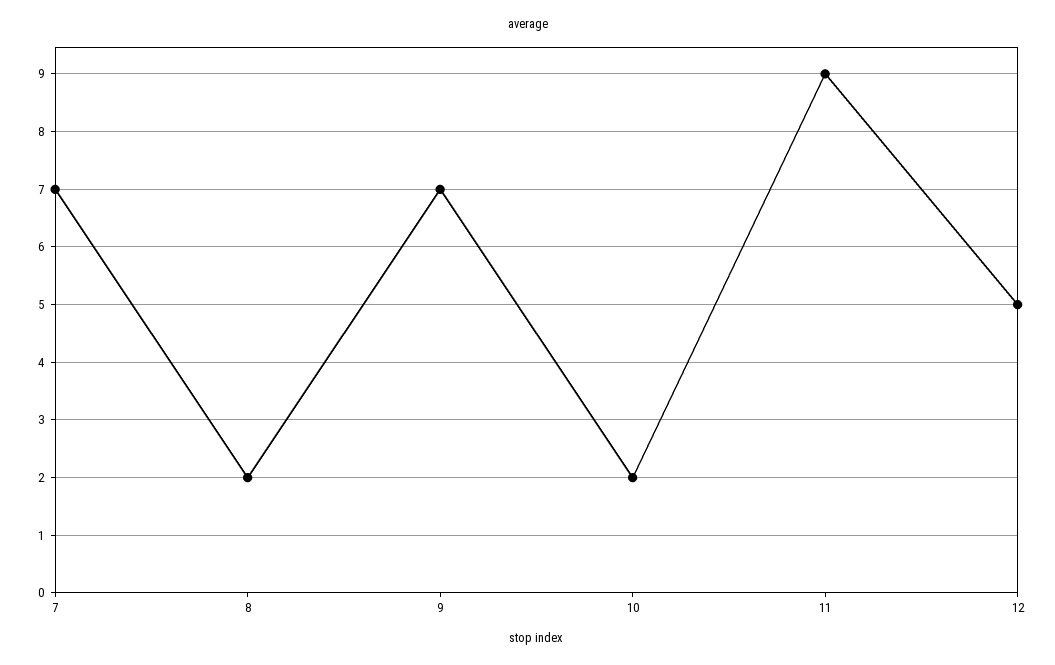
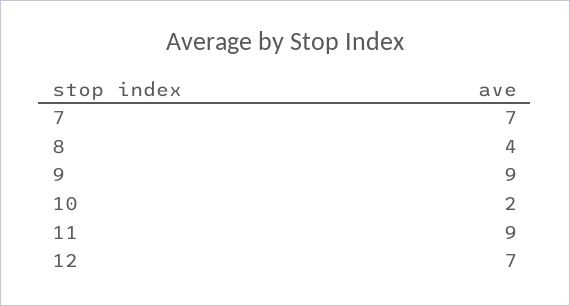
  {
    "7": 7,
-   "8": 2,
+   "8": 4,
-   "9": 7,
+   "9": 9,
    "10": 2,
    "11": 9,
-   "12": 5
+   "12": 7
  }

